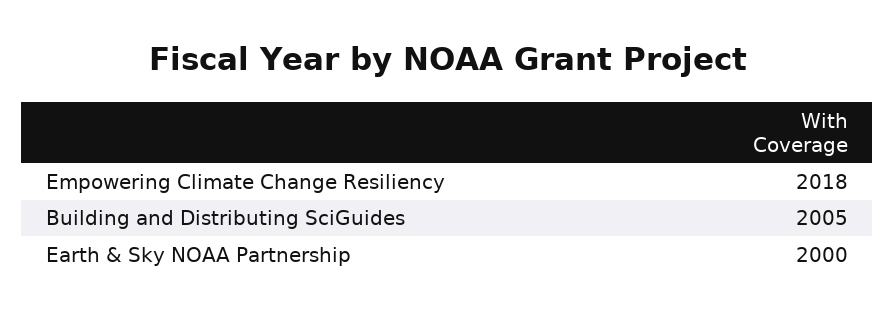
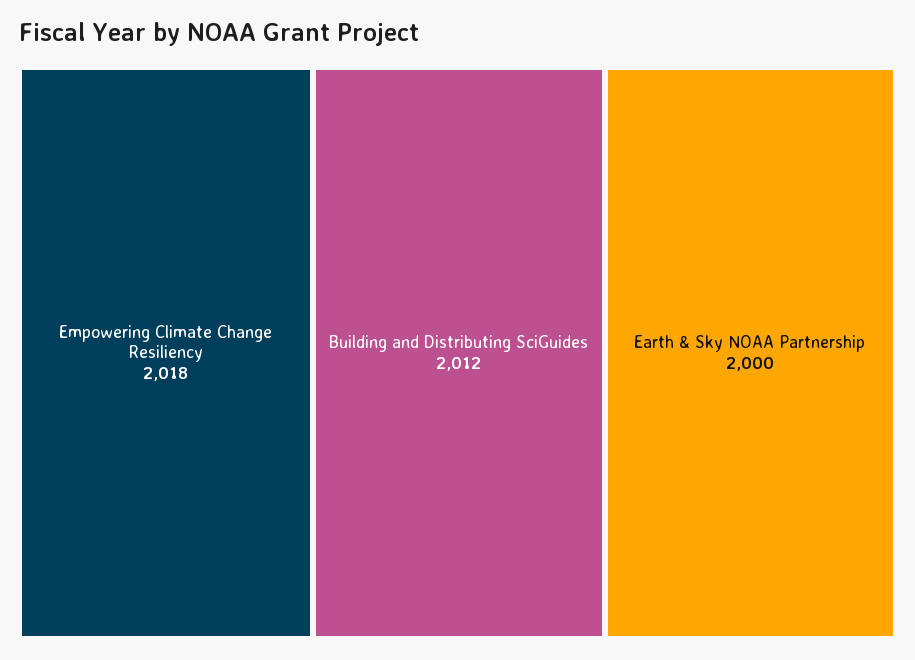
  {
    "Empowering Climate Change Resiliency": 2018,
-   "Building and Distributing SciGuides": 2005,
+   "Building and Distributing SciGuides": 2012,
    "Earth & Sky NOAA Partnership": 2000
  }

